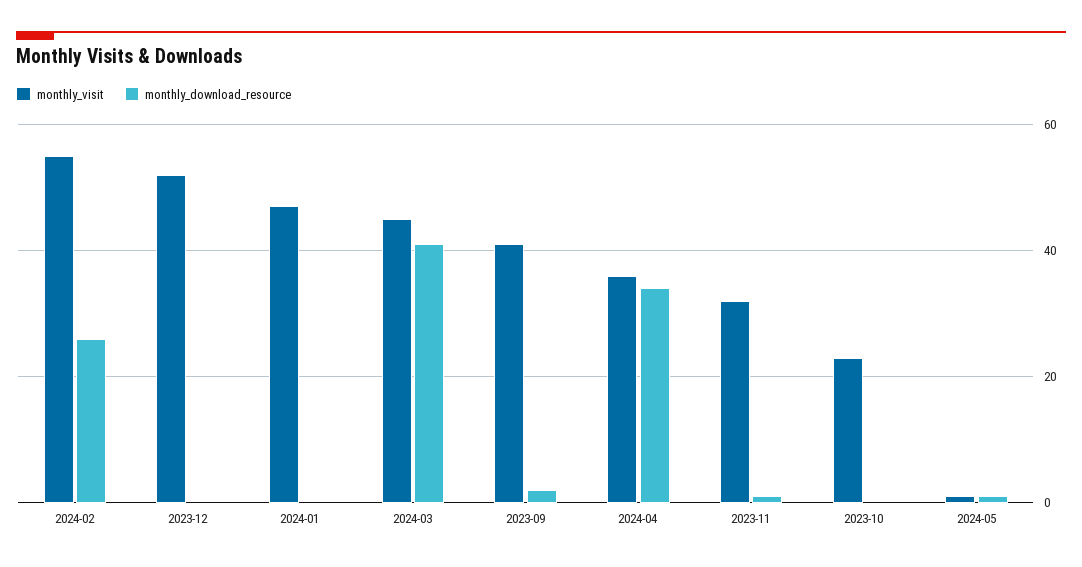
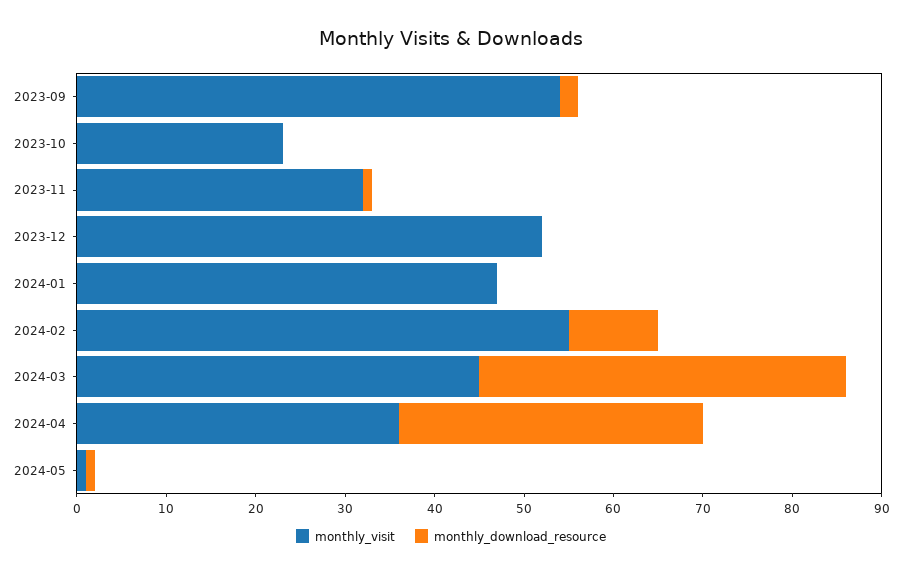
  {
    "monthly_visit": {
      "2024-02": 55,
      "2023-12": 52,
      "2024-01": 47,
      "2024-03": 45,
-     "2023-09": 40,
+     "2023-09": 54,
      "2024-04": 36,
      "2023-11": 32,
      "2023-10": 23,
      "2024-05": 1
    },
    "monthly_download_resource": {
-     "2024-02": 25,
+     "2024-02": 10,
      "2023-12": 0,
      "2024-01": 0,
      "2024-03": 41,
      "2023-09": 2,
      "2024-04": 34,
      "2023-11": 1,
      "2023-10": 0,
      "2024-05": 1
    }
  }

